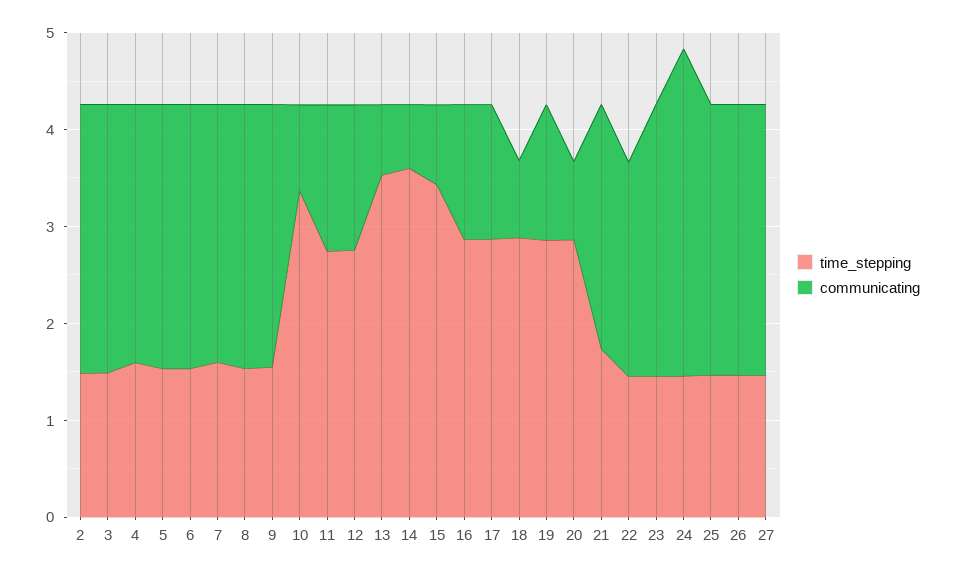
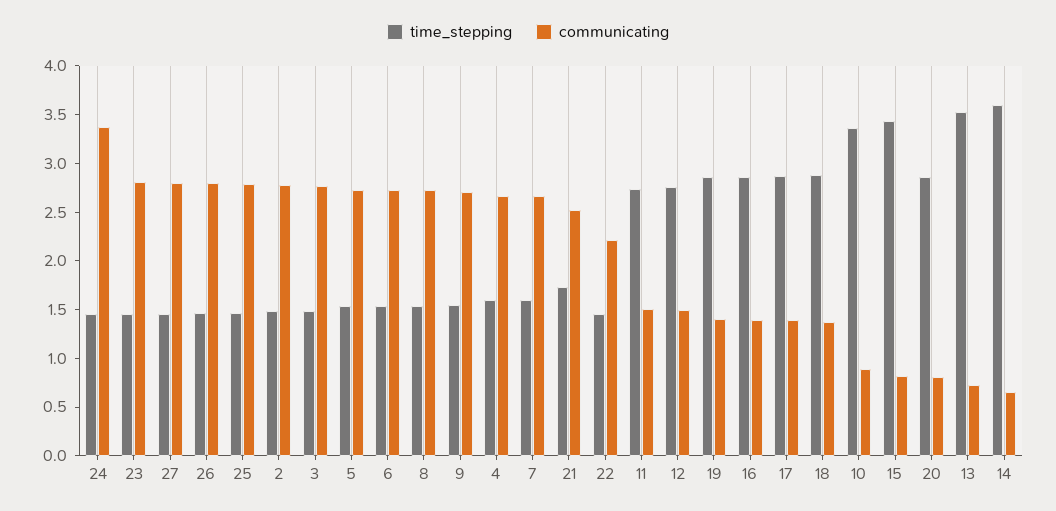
  {
    "time_stepping": {
      "2": 1.5,
      "3": 1.5,
      "4": 1.6,
      "5": 1.5,
      "6": 1.5,
      "7": 1.6,
      "8": 1.5,
      "9": 1.5,
      "10": 3.4,
      "11": 2.7,
      "12": 2.8,
      "13": 3.5,
      "14": 3.6,
      "15": 3.4,
      "16": 2.9,
      "17": 2.9,
      "18": 2.9,
      "19": 2.9,
      "20": 2.9,
      "21": 1.7,
      "22": 1.5,
      "23": 1.5,
      "24": 1.5,
      "25": 1.5,
      "26": 1.5,
      "27": 1.5
    },
    "communicating": {
      "2": 2.8,
      "3": 2.8,
      "4": 2.7,
      "5": 2.7,
      "6": 2.7,
      "7": 2.7,
      "8": 2.7,
      "9": 2.7,
      "10": 0.9,
      "11": 1.5,
      "12": 1.5,
      "13": 0.7,
      "14": 0.7,
      "15": 0.8,
      "16": 1.4,
      "17": 1.4,
-     "18": 0.8,
+     "18": 1.4,
      "19": 1.4,
      "20": 0.8,
      "21": 2.5,
      "22": 2.2,
      "23": 2.8,
      "24": 3.4,
      "25": 2.8,
      "26": 2.8,
      "27": 2.8
    }
  }

